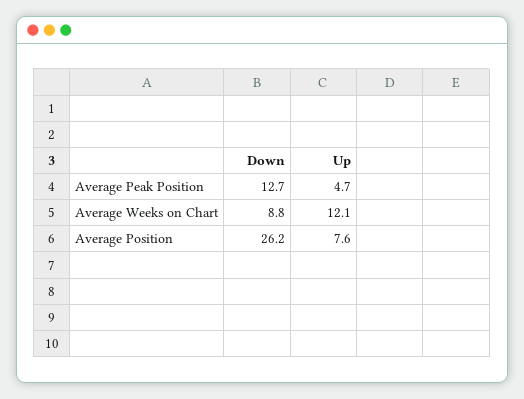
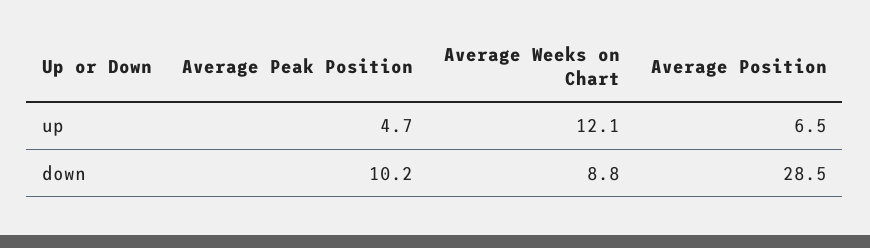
  {
    "Down": {
-     "Average Peak Position": 12.7,
+     "Average Peak Position": 10.2,
      "Average Weeks on Chart": 8.8,
-     "Average Position": 26.2
+     "Average Position": 28.5
    },
    "Up": {
      "Average Peak Position": 4.7,
      "Average Weeks on Chart": 12.1,
-     "Average Position": 7.6
+     "Average Position": 6.5
    }
  }

